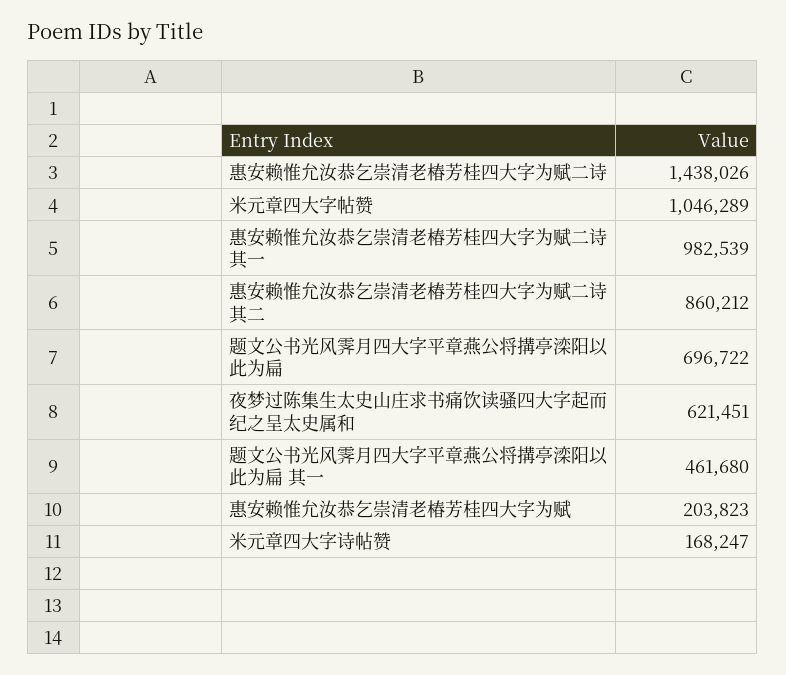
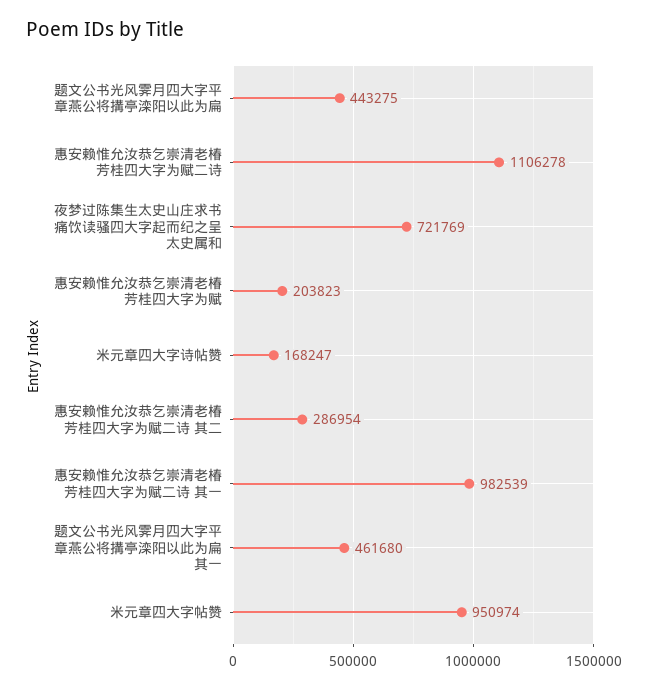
  {
-   "惠安赖惟允汝恭乞崇清老椿芳桂四大字为赋二诗": 1438026,
+   "惠安赖惟允汝恭乞崇清老椿芳桂四大字为赋二诗": 1106278,
-   "米元章四大字帖赞": 1046289,
+   "米元章四大字帖赞": 950974,
    "惠安赖惟允汝恭乞崇清老椿芳桂四大字为赋二诗 其一": 982539,
-   "惠安赖惟允汝恭乞崇清老椿芳桂四大字为赋二诗 其二": 860212,
+   "惠安赖惟允汝恭乞崇清老椿芳桂四大字为赋二诗 其二": 286954,
-   "题文公书光风霁月四大字平章燕公将搆亭滦阳以此为扁": 696722,
+   "题文公书光风霁月四大字平章燕公将搆亭滦阳以此为扁": 443275,
-   "夜梦过陈集生太史山庄求书痛饮读骚四大字起而纪之呈太史属和": 621451,
+   "夜梦过陈集生太史山庄求书痛饮读骚四大字起而纪之呈太史属和": 721769,
    "题文公书光风霁月四大字平章燕公将搆亭滦阳以此为扁 其一": 461680,
    "惠安赖惟允汝恭乞崇清老椿芳桂四大字为赋": 203823,
    "米元章四大字诗帖赞": 168247
  }

